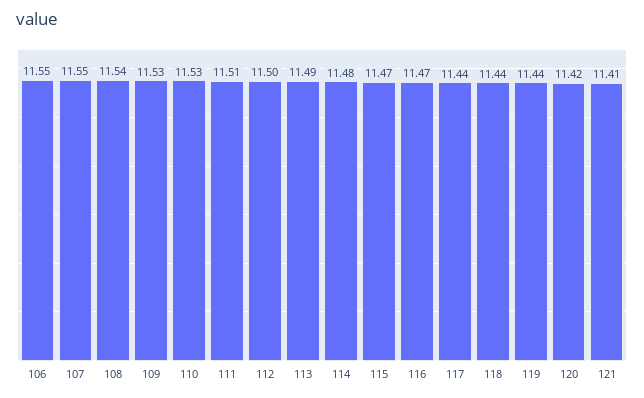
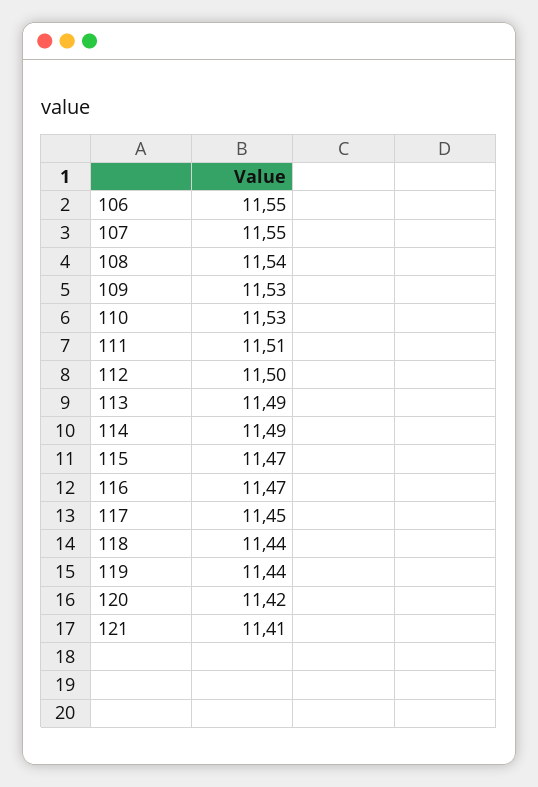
  {
    "106": 11.55,
    "107": 11.55,
    "108": 11.54,
    "109": 11.53,
    "110": 11.53,
    "111": 11.51,
    "112": 11.5,
    "113": 11.49,
-   "114": 11.48,
+   "114": 11.49,
    "115": 11.47,
    "116": 11.47,
-   "117": 11.44,
+   "117": 11.45,
    "118": 11.44,
    "119": 11.44,
    "120": 11.42,
    "121": 11.41
  }

